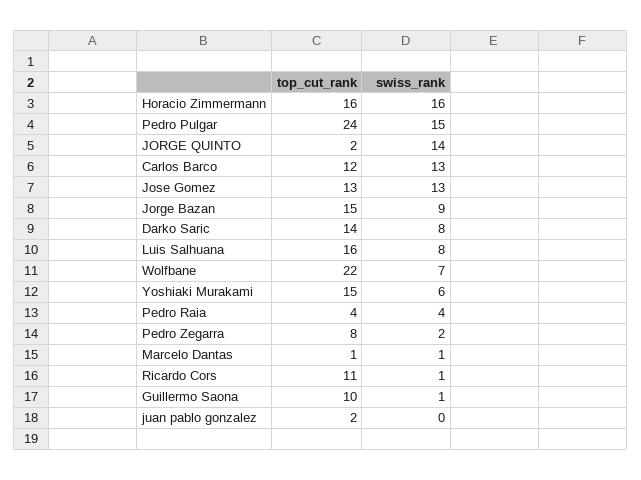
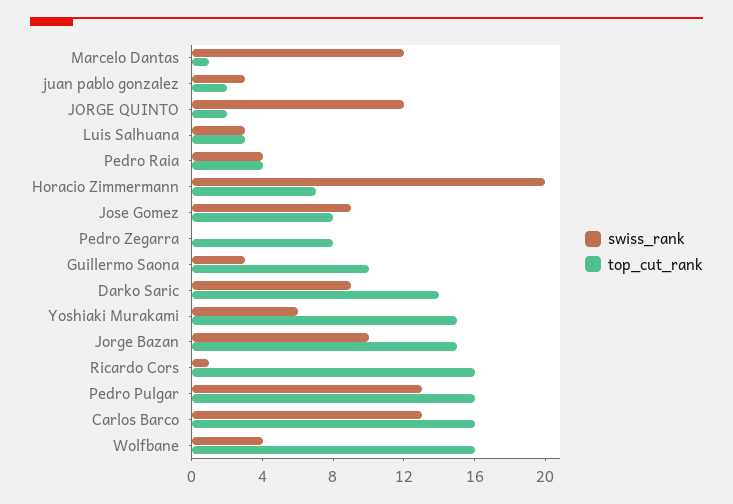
  {
    "top_cut_rank": {
-     "Horacio Zimmermann": 16,
+     "Horacio Zimmermann": 7,
-     "Pedro Pulgar": 24,
+     "Pedro Pulgar": 16,
      "JORGE QUINTO": 2,
-     "Carlos Barco": 12,
+     "Carlos Barco": 16,
-     "Jose Gomez": 13,
+     "Jose Gomez": 8,
      "Jorge Bazan": 15,
      "Darko Saric": 14,
-     "Luis Salhuana": 16,
+     "Luis Salhuana": 3,
-     "Wolfbane": 22,
+     "Wolfbane": 16,
      "Yoshiaki Murakami": 15,
      "Pedro Raia": 4,
      "Pedro Zegarra": 8,
      "Marcelo Dantas": 1,
-     "Ricardo Cors": 11,
+     "Ricardo Cors": 16,
      "Guillermo Saona": 10,
      "juan pablo gonzalez": 2
    },
    "swiss_rank": {
-     "Horacio Zimmermann": 16,
+     "Horacio Zimmermann": 20,
-     "Pedro Pulgar": 15,
+     "Pedro Pulgar": 13,
-     "JORGE QUINTO": 14,
+     "JORGE QUINTO": 12,
      "Carlos Barco": 13,
-     "Jose Gomez": 13,
+     "Jose Gomez": 9,
-     "Jorge Bazan": 9,
+     "Jorge Bazan": 10,
-     "Darko Saric": 8,
+     "Darko Saric": 9,
-     "Luis Salhuana": 8,
+     "Luis Salhuana": 3,
-     "Wolfbane": 7,
+     "Wolfbane": 4,
      "Yoshiaki Murakami": 6,
      "Pedro Raia": 4,
-     "Pedro Zegarra": 2,
+     "Pedro Zegarra": 0,
-     "Marcelo Dantas": 1,
+     "Marcelo Dantas": 12,
      "Ricardo Cors": 1,
-     "Guillermo Saona": 1,
+     "Guillermo Saona": 3,
-     "juan pablo gonzalez": 0
+     "juan pablo gonzalez": 3
    }
  }

